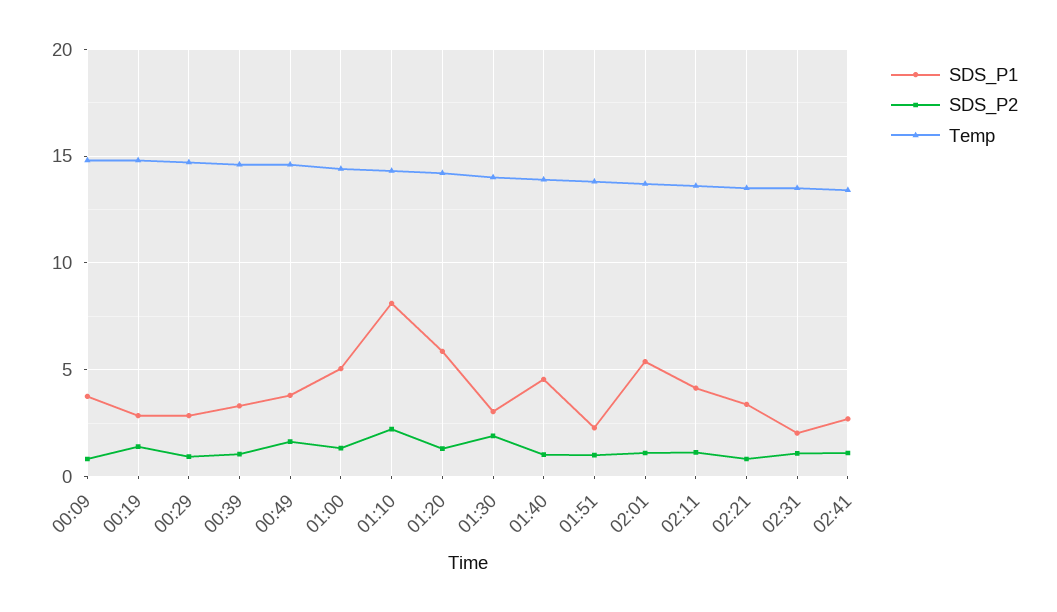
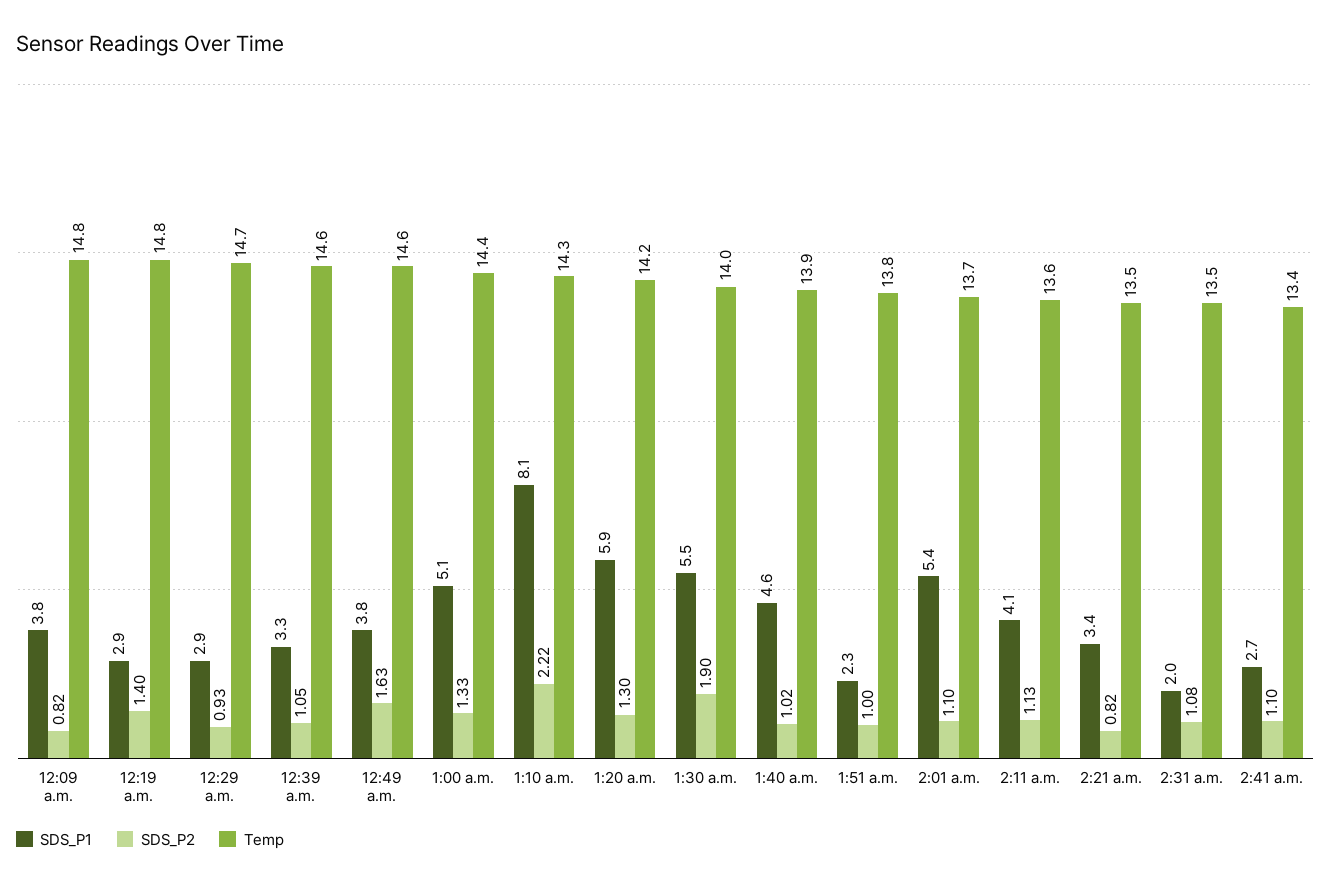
  {
    "SDS_P1": {
      "00:09": 3.8,
      "00:19": 2.9,
      "00:29": 2.9,
      "00:39": 3.3,
      "00:49": 3.8,
      "01:00": 5.1,
      "01:10": 8.1,
      "01:20": 5.9,
-     "01:30": 3,
+     "01:30": 5.5,
      "01:40": 4.6,
      "01:51": 2.3,
      "02:01": 5.4,
      "02:11": 4.1,
      "02:21": 3.4,
      "02:31": 2,
      "02:41": 2.7
    },
    "SDS_P2": {
      "00:09": 0.82,
      "00:19": 1.4,
      "00:29": 0.93,
      "00:39": 1.05,
      "00:49": 1.63,
      "01:00": 1.33,
      "01:10": 2.22,
      "01:20": 1.3,
      "01:30": 1.9,
      "01:40": 1.02,
      "01:51": 1,
      "02:01": 1.1,
      "02:11": 1.13,
      "02:21": 0.82,
      "02:31": 1.08,
      "02:41": 1.1
    },
    "Temp": {
      "00:09": 14.8,
      "00:19": 14.8,
      "00:29": 14.7,
      "00:39": 14.6,
      "00:49": 14.6,
      "01:00": 14.4,
      "01:10": 14.3,
      "01:20": 14.2,
      "01:30": 14,
      "01:40": 13.9,
      "01:51": 13.8,
      "02:01": 13.7,
      "02:11": 13.6,
      "02:21": 13.5,
      "02:31": 13.5,
      "02:41": 13.4
    }
  }

